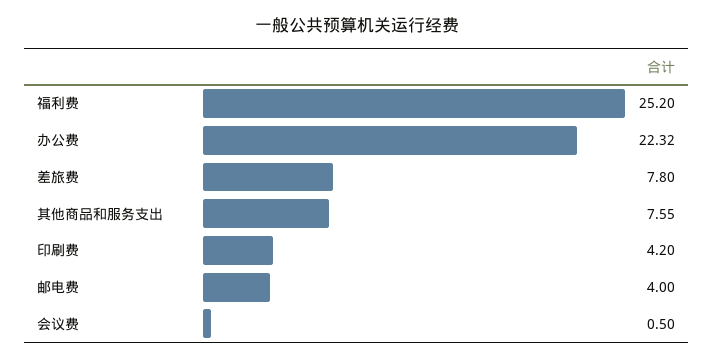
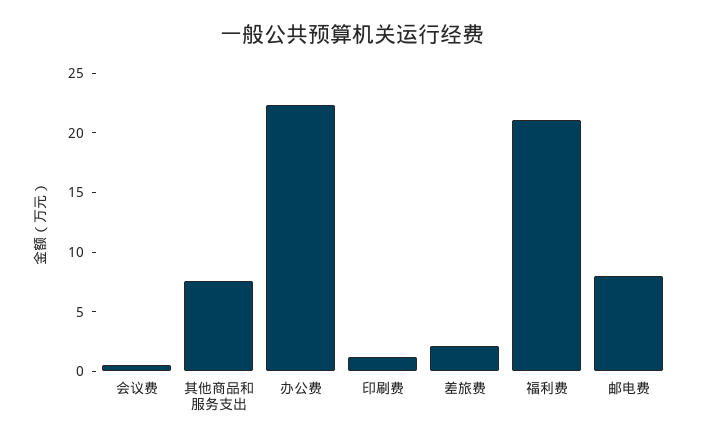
  {
-   "福利费": 25.2,
+   "福利费": 21,
    "办公费": 22.32,
-   "差旅费": 7.8,
+   "差旅费": 2,
    "其他商品和服务支出": 7.55,
-   "印刷费": 4.2,
+   "印刷费": 1,
-   "邮电费": 4,
+   "邮电费": 8,
    "会议费": 0.5
  }

